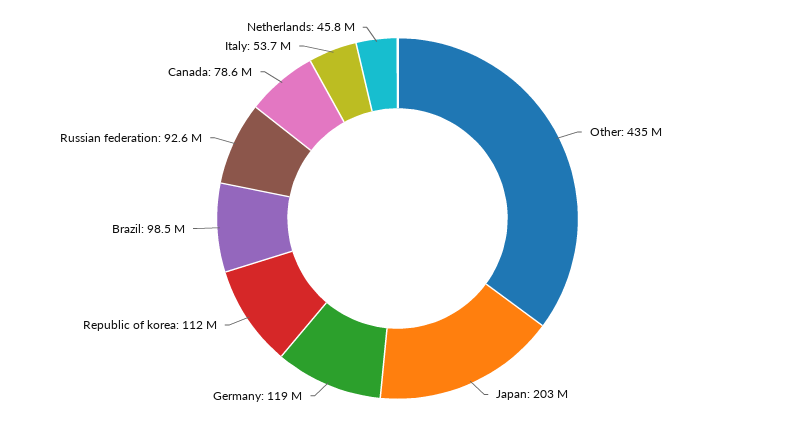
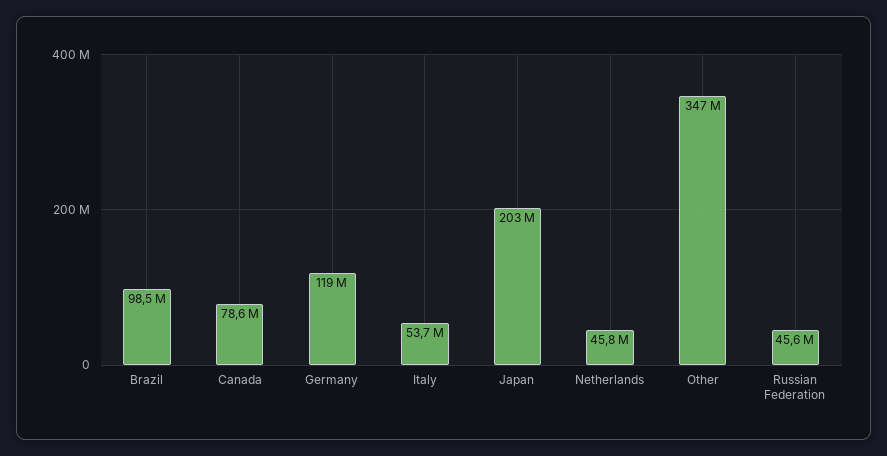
  {
-   "Other": 435000000,
+   "Other": 347000000,
    "Japan": 203000000,
    "Germany": 119000000,
-   "Republic of korea": 112000000,
    "Brazil": 98500000,
-   "Russian federation": 92600000,
+   "Russian federation": 45600000,
    "Canada": 78600000,
    "Italy": 53700000,
    "Netherlands": 45800000
  }

